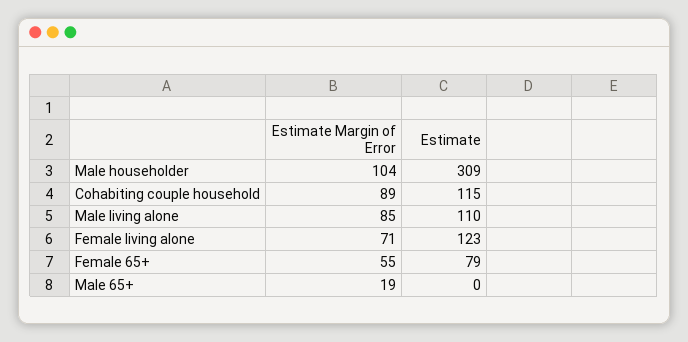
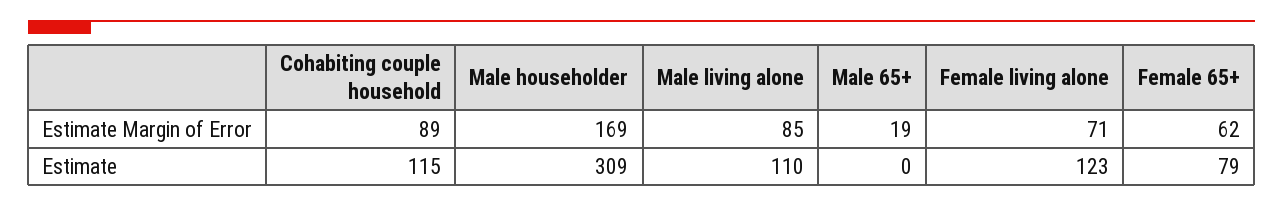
  {
    "Estimate Margin of Error": {
-     "Male householder": 104,
+     "Male householder": 169,
      "Cohabiting couple household": 89,
      "Male living alone": 85,
      "Female living alone": 71,
-     "Female 65+": 55,
+     "Female 65+": 62,
      "Male 65+": 19
    },
    "Estimate": {
      "Male householder": 309,
      "Cohabiting couple household": 115,
      "Male living alone": 110,
      "Female living alone": 123,
      "Female 65+": 79,
      "Male 65+": 0
    }
  }

